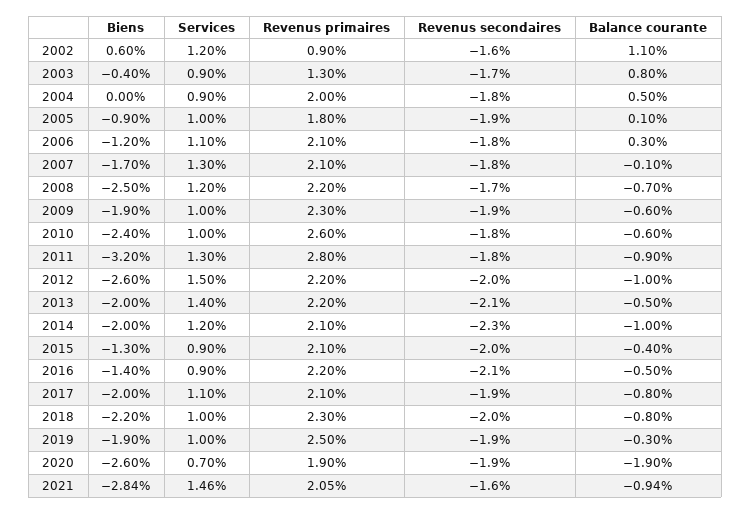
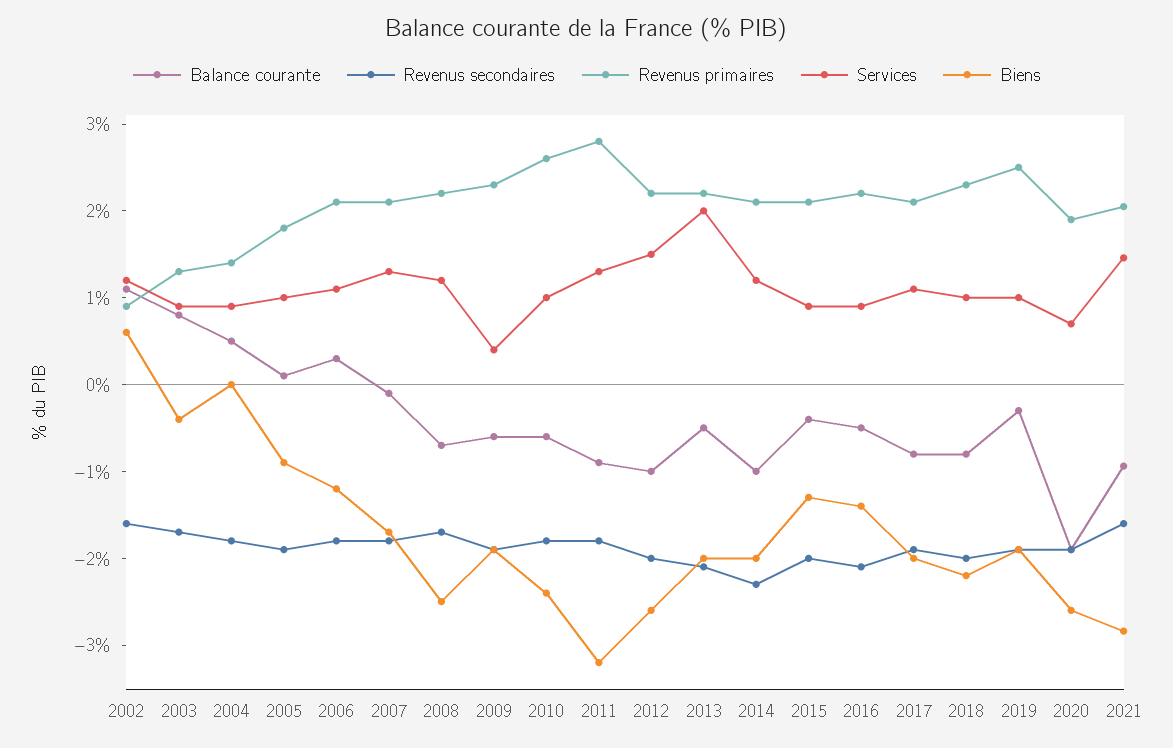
  {
    "Biens": {
      "2002": 0.6,
      "2003": -0.4,
      "2004": 0,
      "2005": -0.9,
      "2006": -1.2,
      "2007": -1.7,
      "2008": -2.5,
      "2009": -1.9,
      "2010": -2.4,
      "2011": -3.2,
      "2012": -2.6,
      "2013": -2,
      "2014": -2,
      "2015": -1.3,
      "2016": -1.4,
      "2017": -2,
      "2018": -2.2,
      "2019": -1.9,
      "2020": -2.6,
      "2021": -2.84
    },
    "Services": {
      "2002": 1.2,
      "2003": 0.9,
      "2004": 0.9,
      "2005": 1,
      "2006": 1.1,
      "2007": 1.3,
      "2008": 1.2,
-     "2009": 1,
+     "2009": 0.4,
      "2010": 1,
      "2011": 1.3,
      "2012": 1.5,
-     "2013": 1.4,
+     "2013": 2,
      "2014": 1.2,
      "2015": 0.9,
      "2016": 0.9,
      "2017": 1.1,
      "2018": 1,
      "2019": 1,
      "2020": 0.7,
      "2021": 1.46
    },
    "Revenus primaires": {
      "2002": 0.9,
      "2003": 1.3,
-     "2004": 2,
+     "2004": 1.4,
      "2005": 1.8,
      "2006": 2.1,
      "2007": 2.1,
      "2008": 2.2,
      "2009": 2.3,
      "2010": 2.6,
      "2011": 2.8,
      "2012": 2.2,
      "2013": 2.2,
      "2014": 2.1,
      "2015": 2.1,
      "2016": 2.2,
      "2017": 2.1,
      "2018": 2.3,
      "2019": 2.5,
      "2020": 1.9,
      "2021": 2.05
    },
    "Revenus secondaires": {
      "2002": -1.6,
      "2003": -1.7,
      "2004": -1.8,
      "2005": -1.9,
      "2006": -1.8,
      "2007": -1.8,
      "2008": -1.7,
      "2009": -1.9,
      "2010": -1.8,
      "2011": -1.8,
      "2012": -2,
      "2013": -2.1,
      "2014": -2.3,
      "2015": -2,
      "2016": -2.1,
      "2017": -1.9,
      "2018": -2,
      "2019": -1.9,
      "2020": -1.9,
      "2021": -1.6
    },
    "Balance courante": {
      "2002": 1.1,
      "2003": 0.8,
      "2004": 0.5,
      "2005": 0.1,
      "2006": 0.3,
      "2007": -0.1,
      "2008": -0.7,
      "2009": -0.6,
      "2010": -0.6,
      "2011": -0.9,
      "2012": -1,
      "2013": -0.5,
      "2014": -1,
      "2015": -0.4,
      "2016": -0.5,
      "2017": -0.8,
      "2018": -0.8,
      "2019": -0.3,
      "2020": -1.9,
      "2021": -0.94
    }
  }

